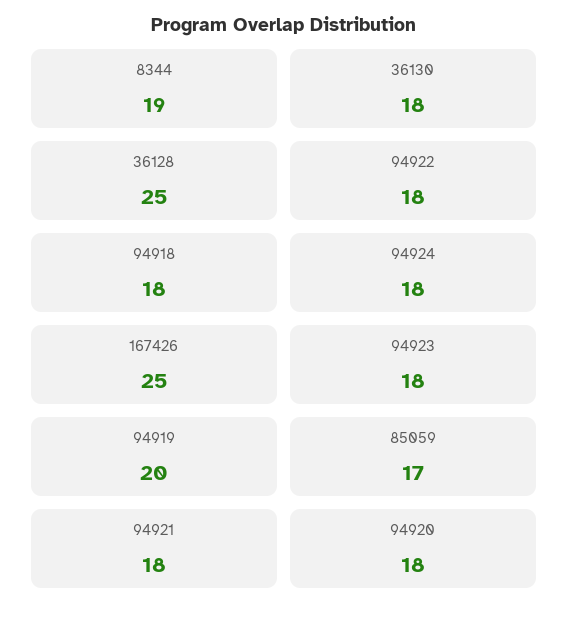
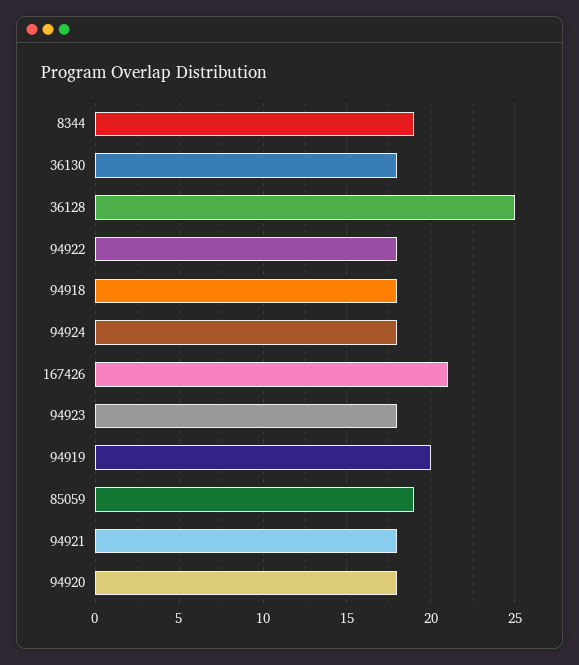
  {
    "8344": 19,
    "36130": 18,
    "36128": 25,
    "94922": 18,
    "94918": 18,
    "94924": 18,
-   "167426": 25,
+   "167426": 21,
    "94923": 18,
    "94919": 20,
-   "85059": 17,
+   "85059": 19,
    "94921": 18,
    "94920": 18
  }

